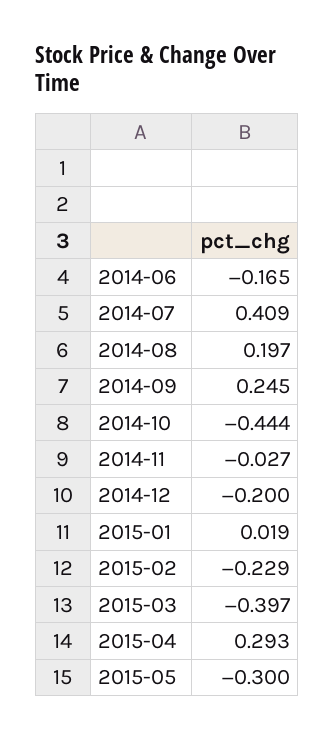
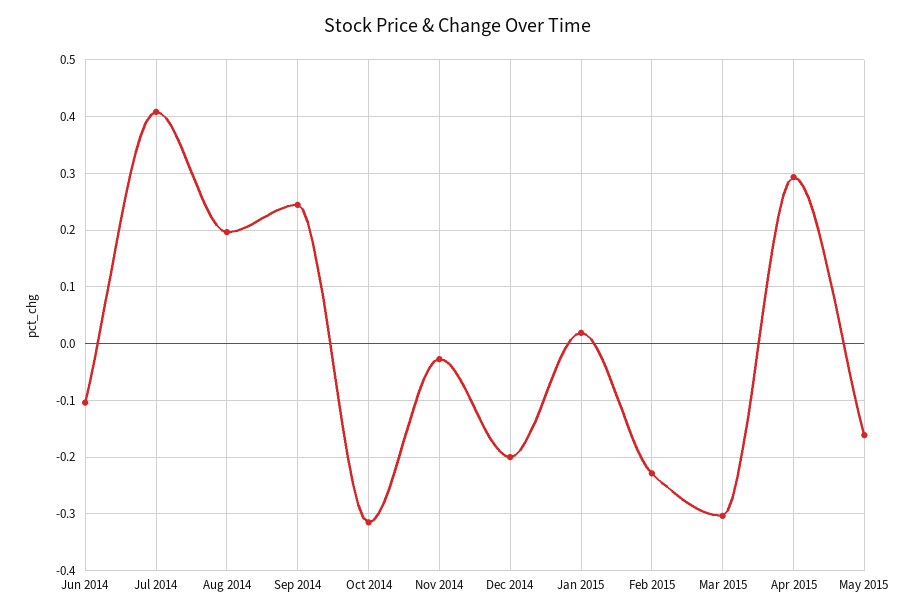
  {
-   "2014-06": -0.165,
+   "2014-06": -0.1,
    "2014-07": 0.409,
    "2014-08": 0.197,
    "2014-09": 0.245,
-   "2014-10": -0.444,
+   "2014-10": -0.32,
    "2014-11": -0.027,
    "2014-12": -0.2,
    "2015-01": 0.019,
    "2015-02": -0.229,
-   "2015-03": -0.397,
+   "2015-03": -0.3,
    "2015-04": 0.293,
-   "2015-05": -0.3
+   "2015-05": -0.16
  }

